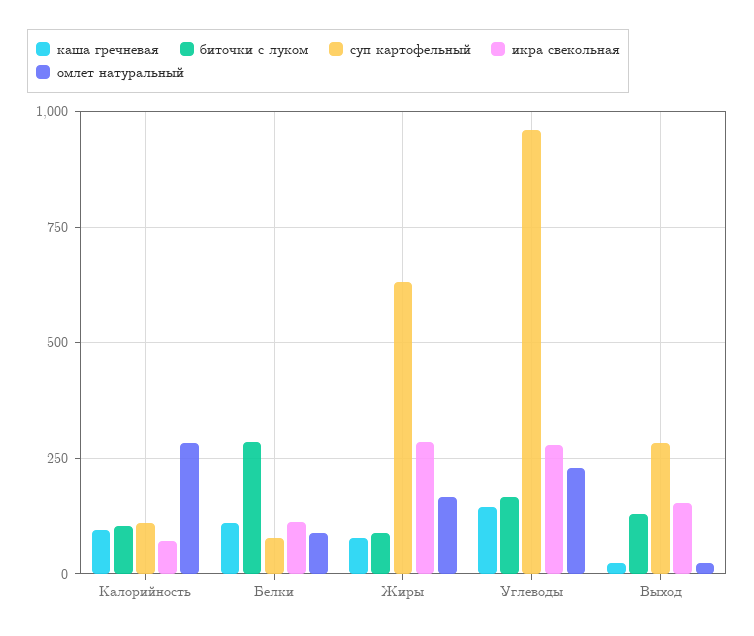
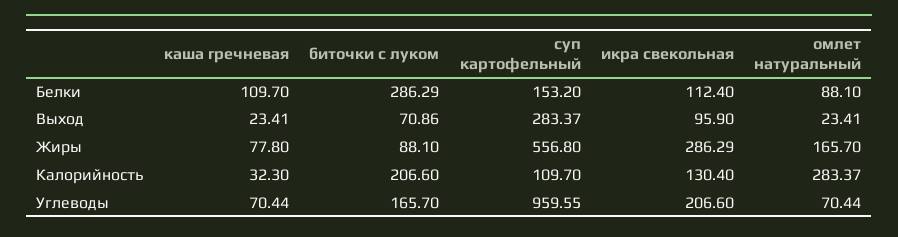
  {
    "каша гречневая": {
-     "Калорийность": 100,
+     "Калорийность": 32.3,
      "Белки": 109.7,
      "Жиры": 77.8,
-     "Углеводы": 150,
+     "Углеводы": 70.44,
      "Выход": 23.41
    },
    "биточки с луком": {
-     "Калорийность": 100,
+     "Калорийность": 206.6,
      "Белки": 286.29,
      "Жиры": 88.1,
      "Углеводы": 165.7,
-     "Выход": 125
+     "Выход": 70.86
    },
    "суп картофельный": {
      "Калорийность": 109.7,
-     "Белки": 75,
+     "Белки": 153.2,
-     "Жиры": 625,
+     "Жиры": 556.8,
      "Углеводы": 959.55,
      "Выход": 283.37
    },
    "икра свекольная": {
-     "Калорийность": 75,
+     "Калорийность": 130.4,
      "Белки": 112.4,
      "Жиры": 286.29,
-     "Углеводы": 275,
+     "Углеводы": 206.6,
-     "Выход": 150
+     "Выход": 95.9
    },
    "омлет натуральный": {
      "Калорийность": 283.37,
      "Белки": 88.1,
      "Жиры": 165.7,
-     "Углеводы": 225,
+     "Углеводы": 70.44,
      "Выход": 23.41
    }
  }

